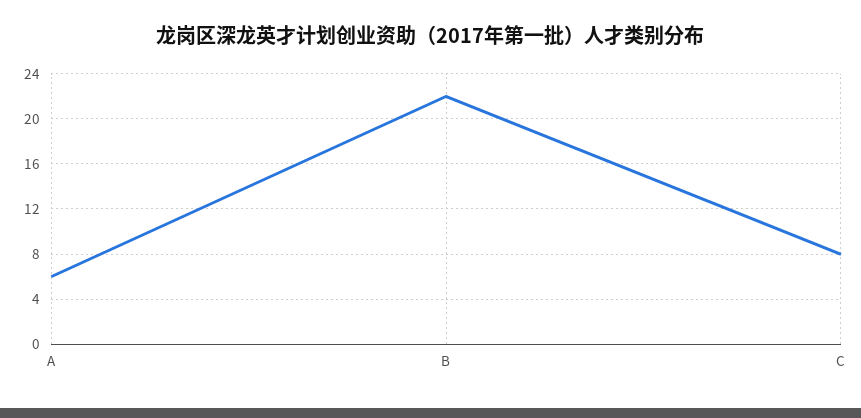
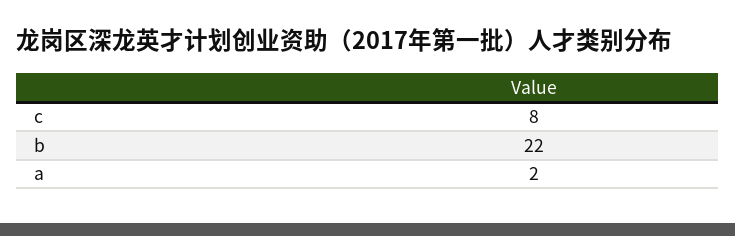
  {
-   "A": 6,
+   "A": 2,
    "B": 22,
    "C": 8
  }

